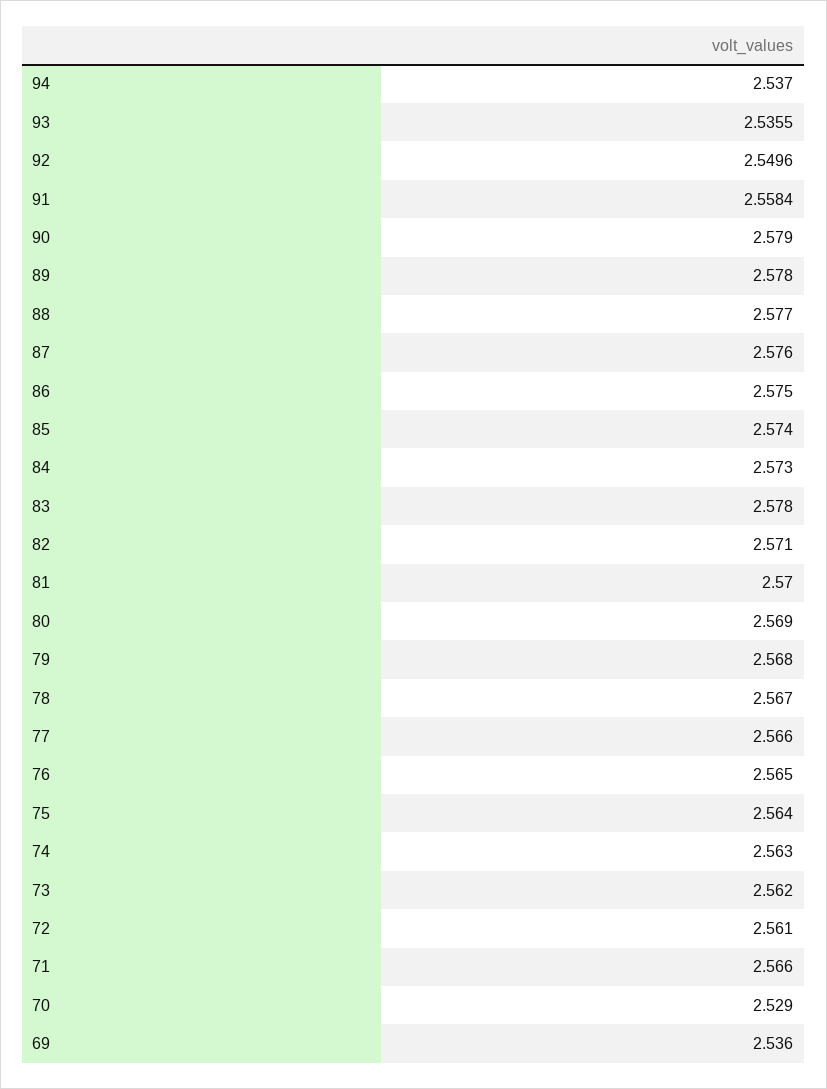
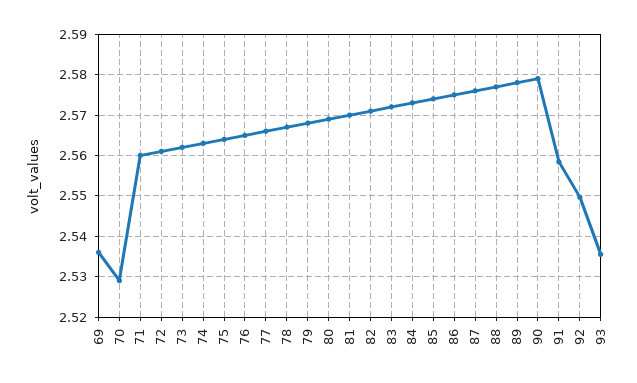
  {
-   "94": 2.537,
    "93": 2.5355,
    "92": 2.5496,
    "91": 2.5584,
    "90": 2.579,
    "89": 2.578,
    "88": 2.577,
    "87": 2.576,
    "86": 2.575,
    "85": 2.574,
    "84": 2.573,
-   "83": 2.578,
+   "83": 2.572,
    "82": 2.571,
    "81": 2.57,
    "80": 2.569,
    "79": 2.568,
    "78": 2.567,
    "77": 2.566,
    "76": 2.565,
    "75": 2.564,
    "74": 2.563,
    "73": 2.562,
    "72": 2.561,
-   "71": 2.566,
+   "71": 2.56,
    "70": 2.529,
    "69": 2.536
  }

